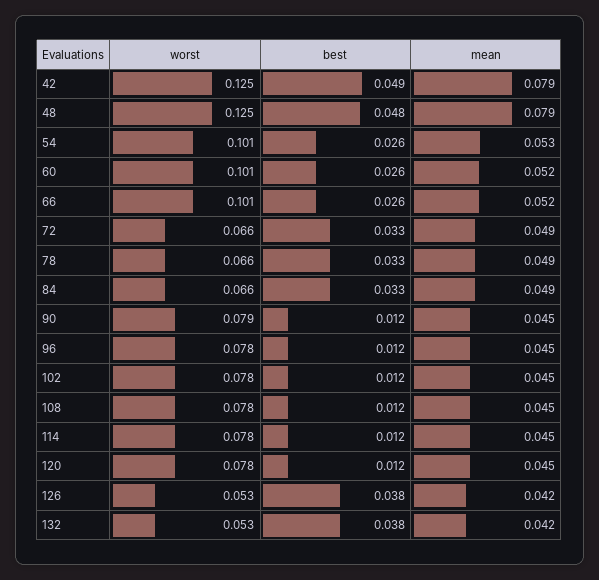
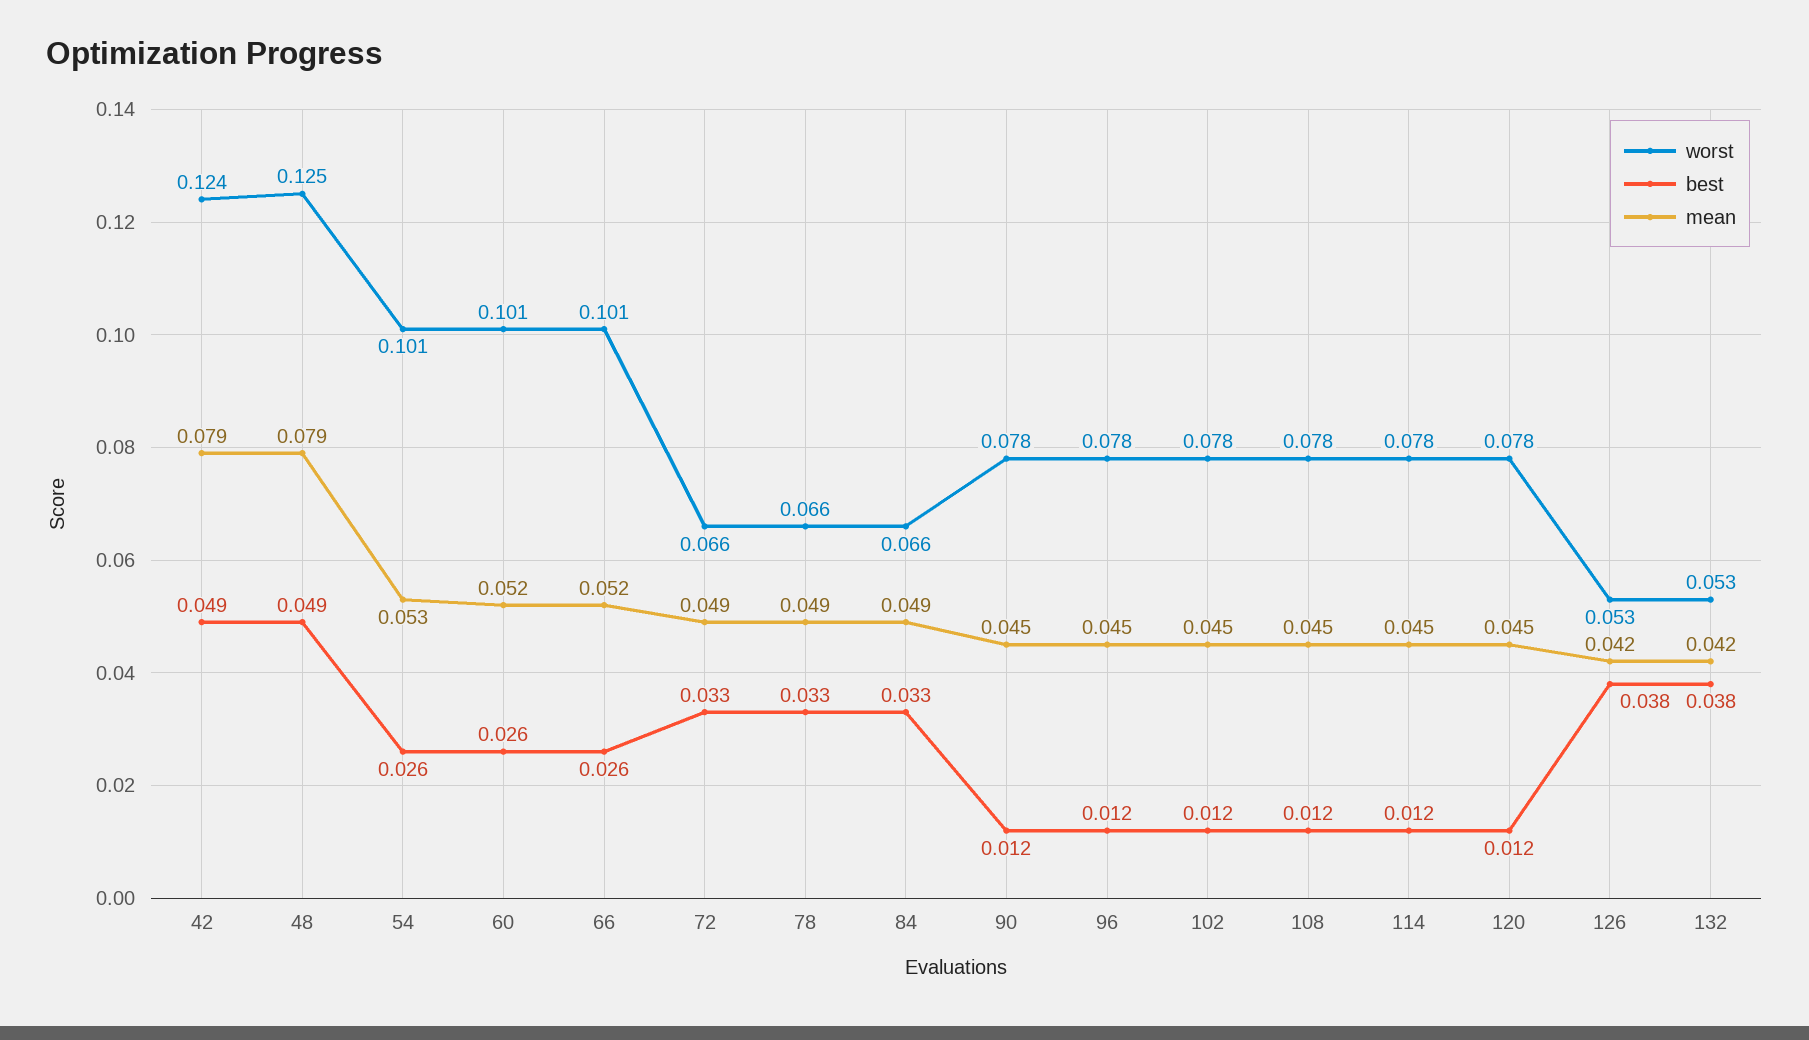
  {
    "worst": {
-     "42": 0.125,
+     "42": 0.124,
      "48": 0.125,
      "54": 0.101,
      "60": 0.101,
      "66": 0.101,
      "72": 0.066,
      "78": 0.066,
      "84": 0.066,
-     "90": 0.079,
+     "90": 0.078,
      "96": 0.078,
      "102": 0.078,
      "108": 0.078,
      "114": 0.078,
      "120": 0.078,
      "126": 0.053,
      "132": 0.053
    },
    "best": {
      "42": 0.049,
-     "48": 0.048,
+     "48": 0.049,
      "54": 0.026,
      "60": 0.026,
      "66": 0.026,
      "72": 0.033,
      "78": 0.033,
      "84": 0.033,
      "90": 0.012,
      "96": 0.012,
      "102": 0.012,
      "108": 0.012,
      "114": 0.012,
      "120": 0.012,
      "126": 0.038,
      "132": 0.038
    },
    "mean": {
      "42": 0.079,
      "48": 0.079,
      "54": 0.053,
      "60": 0.052,
      "66": 0.052,
      "72": 0.049,
      "78": 0.049,
      "84": 0.049,
      "90": 0.045,
      "96": 0.045,
      "102": 0.045,
      "108": 0.045,
      "114": 0.045,
      "120": 0.045,
      "126": 0.042,
      "132": 0.042
    }
  }

